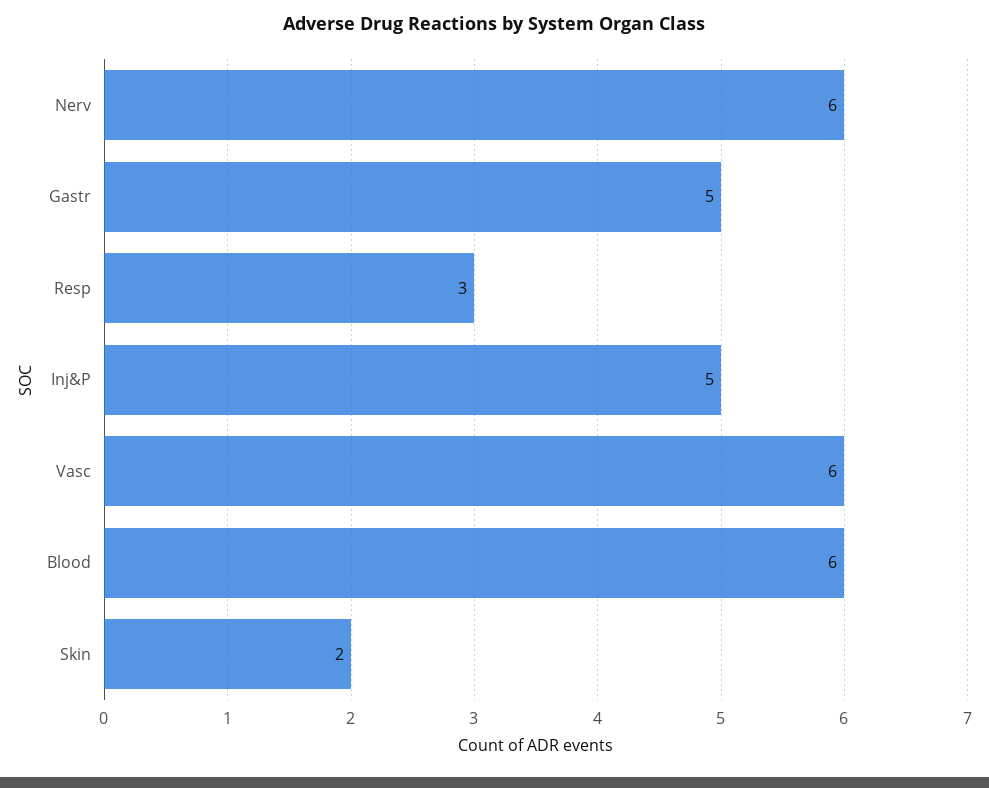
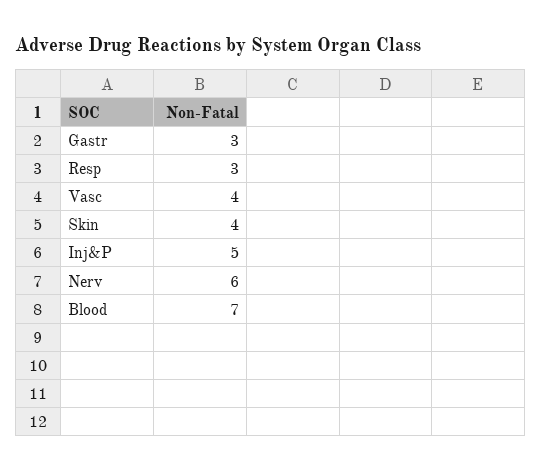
  {
    "Nerv": 6,
-   "Gastr": 5,
+   "Gastr": 3,
    "Resp": 3,
    "Inj&P": 5,
-   "Vasc": 6,
+   "Vasc": 4,
-   "Blood": 6,
+   "Blood": 7,
-   "Skin": 2
+   "Skin": 4
  }

